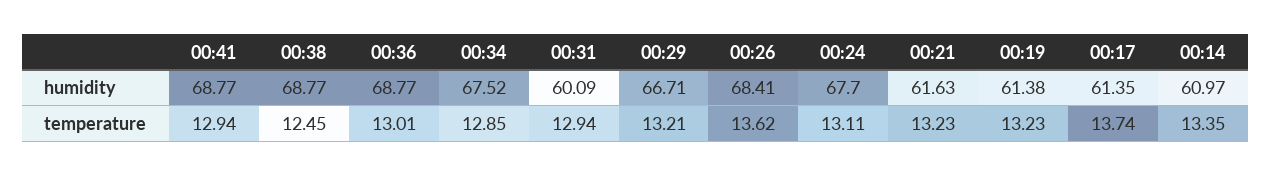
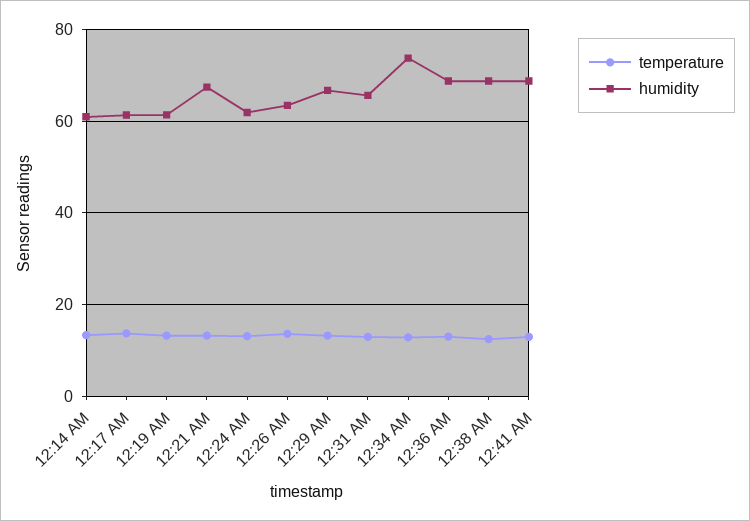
  {
    "humidity": {
      "00:41": 68.77,
      "00:38": 68.77,
      "00:36": 68.77,
-     "00:34": 67.52,
+     "00:34": 74,
-     "00:31": 60.09,
+     "00:31": 66,
      "00:29": 66.71,
-     "00:26": 68.41,
+     "00:26": 64,
-     "00:24": 67.7,
+     "00:24": 62,
-     "00:21": 61.63,
+     "00:21": 68,
      "00:19": 61.38,
      "00:17": 61.35,
      "00:14": 60.97
    },
    "temperature": {
      "00:41": 12.94,
      "00:38": 12.45,
      "00:36": 13.01,
      "00:34": 12.85,
      "00:31": 12.94,
      "00:29": 13.21,
      "00:26": 13.62,
      "00:24": 13.11,
      "00:21": 13.23,
      "00:19": 13.23,
      "00:17": 13.74,
      "00:14": 13.35
    }
  }

